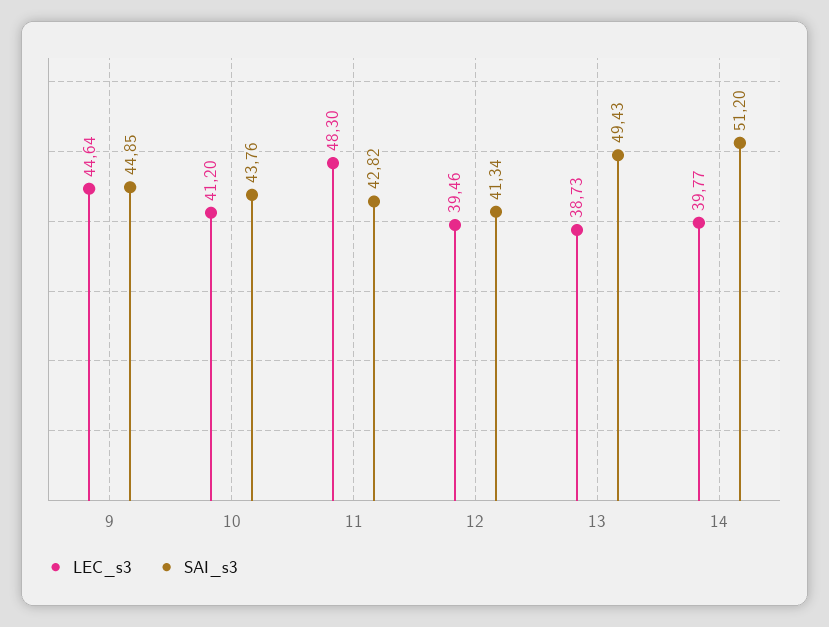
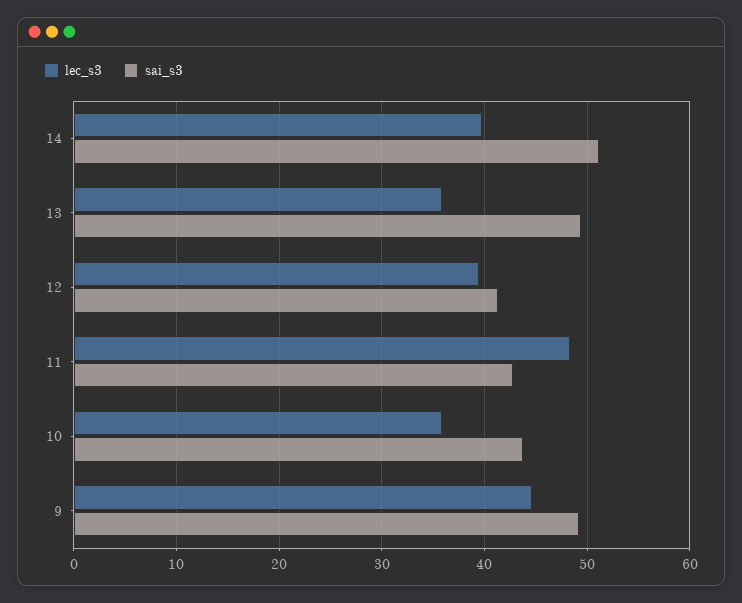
  {
    "LEC_s3": {
      "9": 44.64,
-     "10": 41.2,
+     "10": 36,
      "11": 48.3,
      "12": 39.46,
-     "13": 38.73,
+     "13": 36,
      "14": 39.77
    },
    "SAI_s3": {
-     "9": 44.85,
+     "9": 49,
      "10": 43.76,
      "11": 42.82,
      "12": 41.34,
      "13": 49.43,
      "14": 51.2
    }
  }

